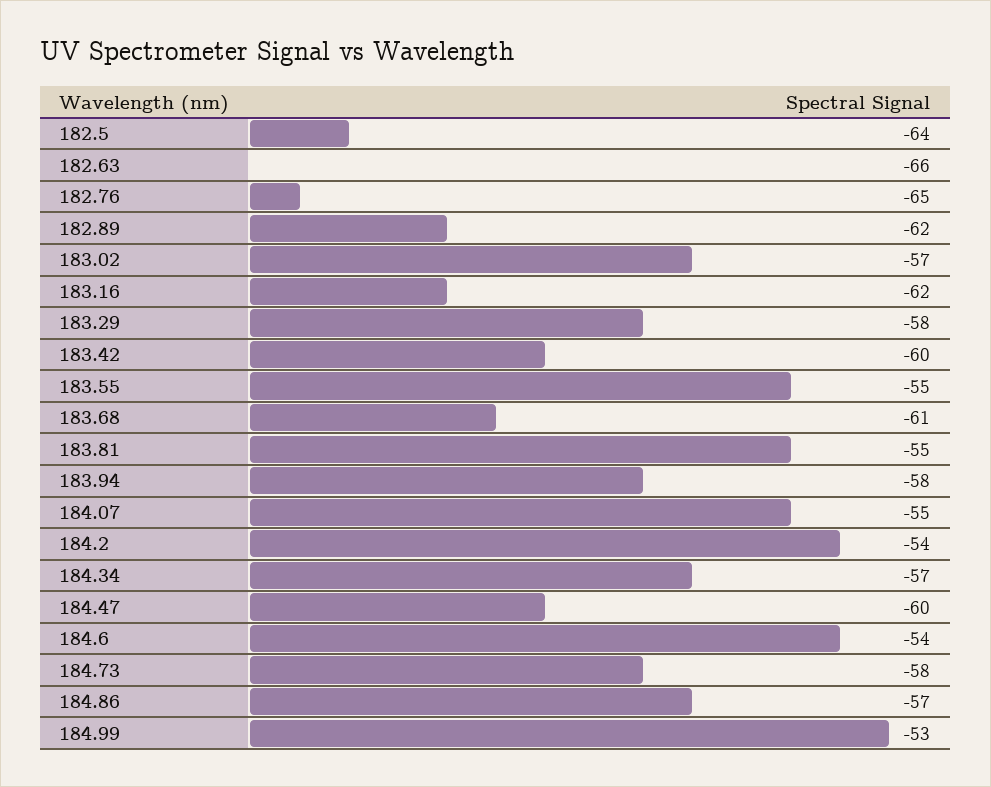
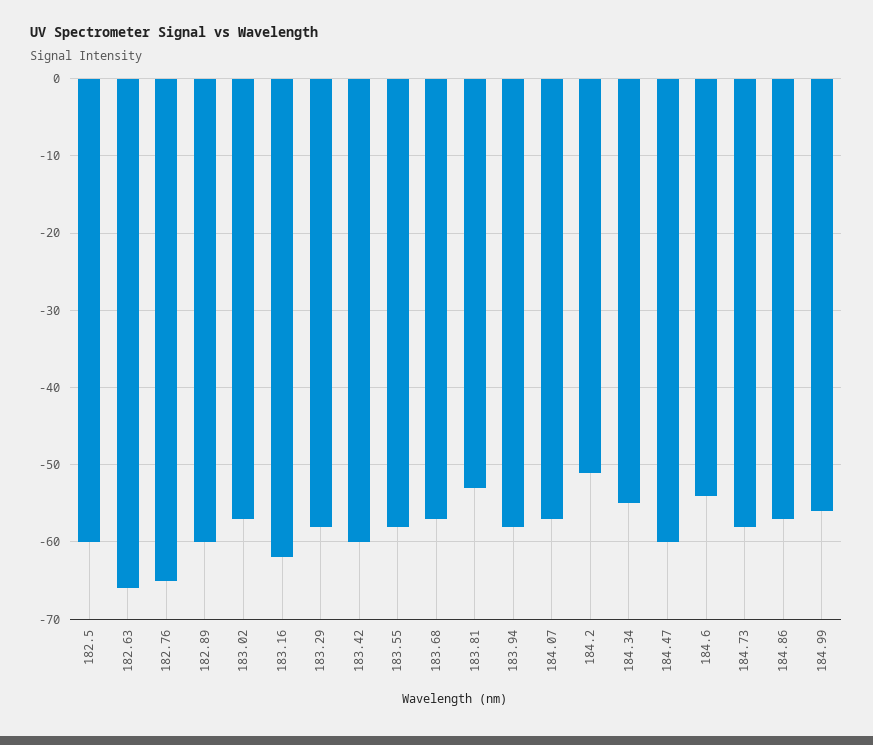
  {
-   "182.5": -64,
+   "182.5": -60,
    "182.63": -66,
    "182.76": -65,
-   "182.89": -62,
+   "182.89": -60,
    "183.02": -57,
    "183.16": -62,
    "183.29": -58,
    "183.42": -60,
-   "183.55": -55,
+   "183.55": -58,
-   "183.68": -61,
+   "183.68": -57,
-   "183.81": -55,
+   "183.81": -53,
    "183.94": -58,
-   "184.07": -55,
+   "184.07": -57,
-   "184.2": -54,
+   "184.2": -51,
-   "184.34": -57,
+   "184.34": -55,
    "184.47": -60,
    "184.6": -54,
    "184.73": -58,
    "184.86": -57,
-   "184.99": -53
+   "184.99": -56
  }

